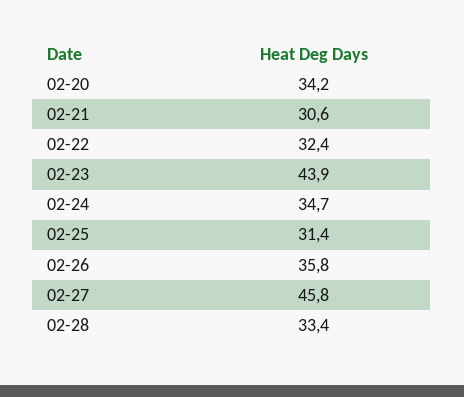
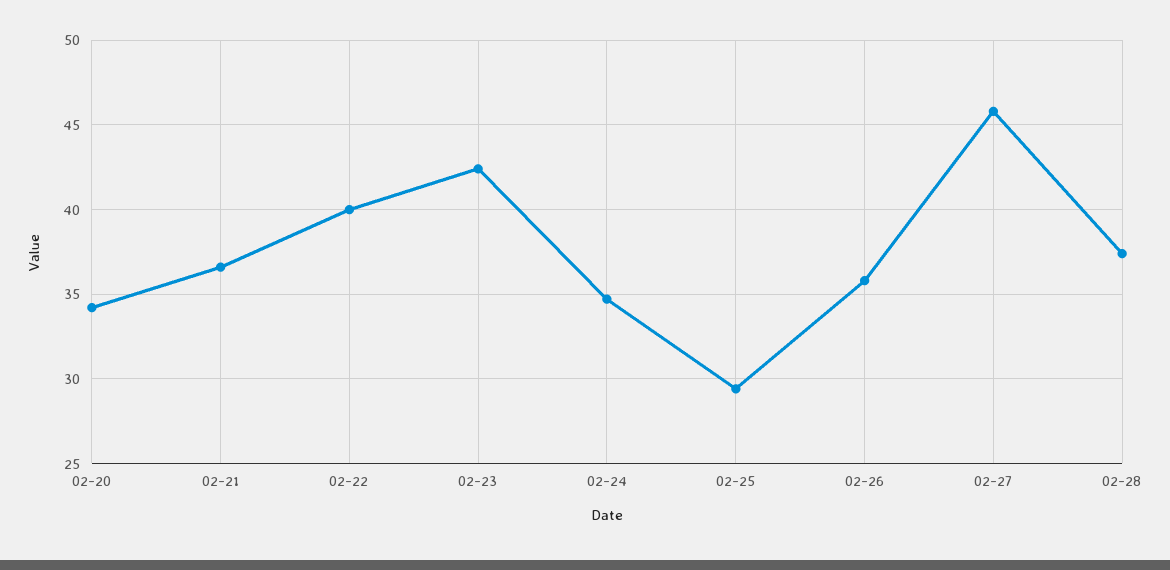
  {
    "02-20": 34.2,
-   "02-21": 30.6,
+   "02-21": 36.5,
-   "02-22": 32.4,
+   "02-22": 40,
-   "02-23": 43.9,
+   "02-23": 42.5,
    "02-24": 34.7,
-   "02-25": 31.4,
+   "02-25": 29.5,
    "02-26": 35.8,
    "02-27": 45.8,
-   "02-28": 33.4
+   "02-28": 37.5
  }

